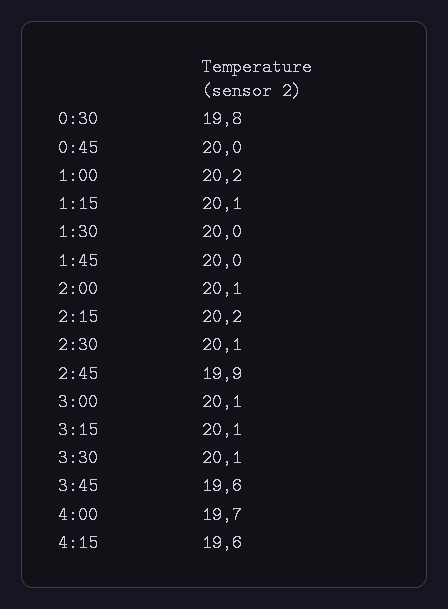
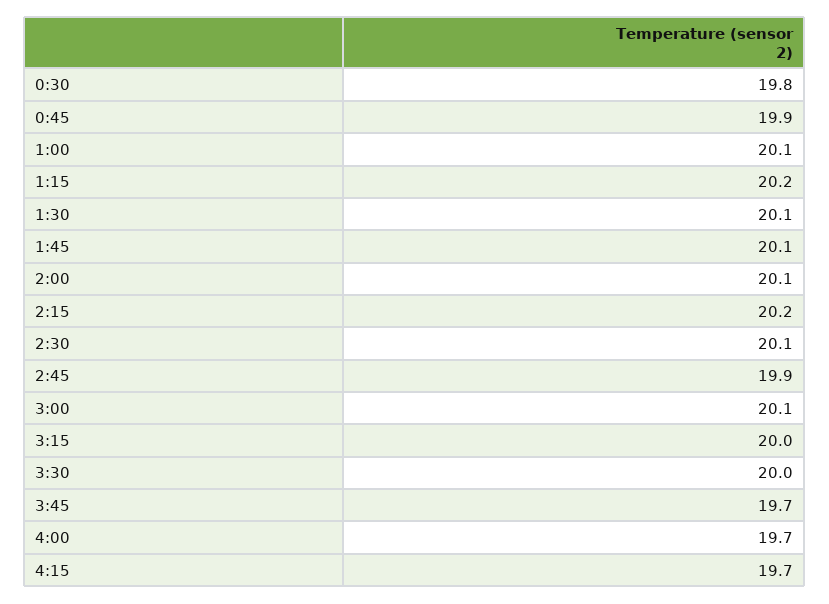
  {
    "0:30": 19.8,
-   "0:45": 20,
+   "0:45": 19.9,
-   "1:00": 20.2,
+   "1:00": 20.1,
-   "1:15": 20.1,
+   "1:15": 20.2,
-   "1:30": 20,
+   "1:30": 20.1,
-   "1:45": 20,
+   "1:45": 20.1,
    "2:00": 20.1,
    "2:15": 20.2,
    "2:30": 20.1,
    "2:45": 19.9,
    "3:00": 20.1,
-   "3:15": 20.1,
+   "3:15": 20,
-   "3:30": 20.1,
+   "3:30": 20,
-   "3:45": 19.6,
+   "3:45": 19.7,
    "4:00": 19.7,
-   "4:15": 19.6
+   "4:15": 19.7
  }

